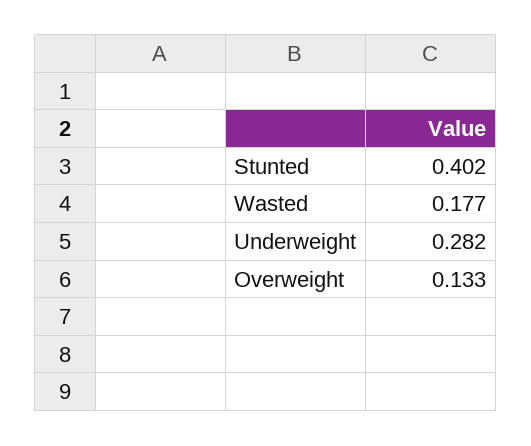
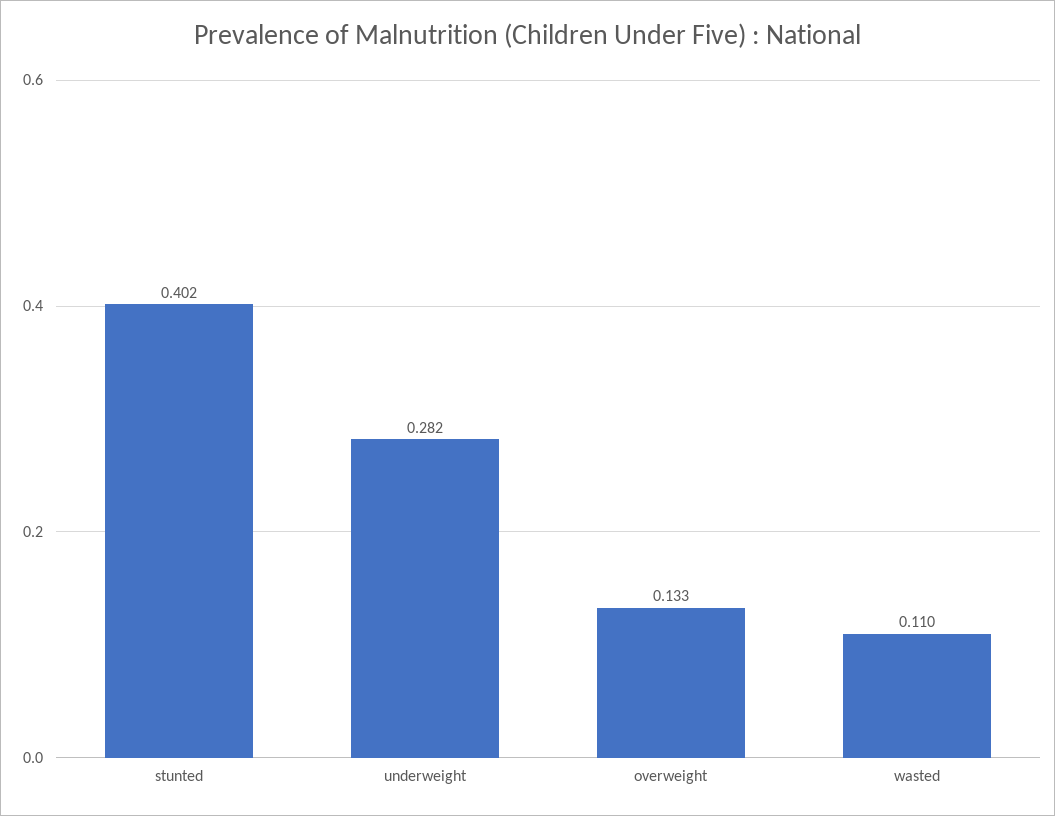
  {
    "Stunted": 0.402,
-   "Wasted": 0.177,
+   "Wasted": 0.11,
    "Underweight": 0.282,
    "Overweight": 0.133
  }

